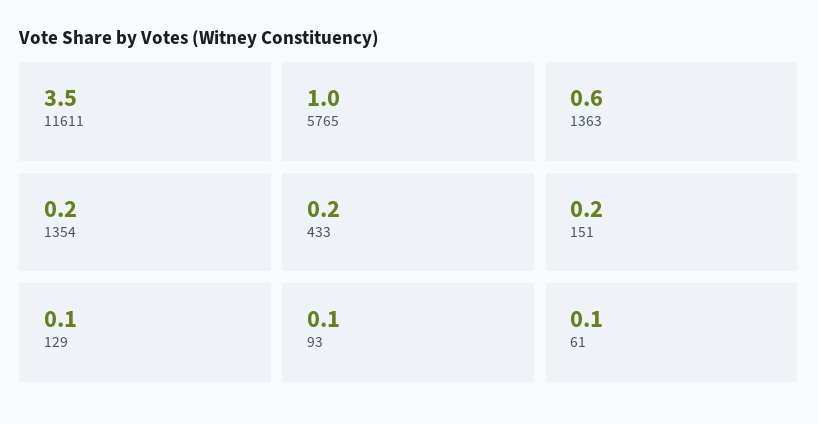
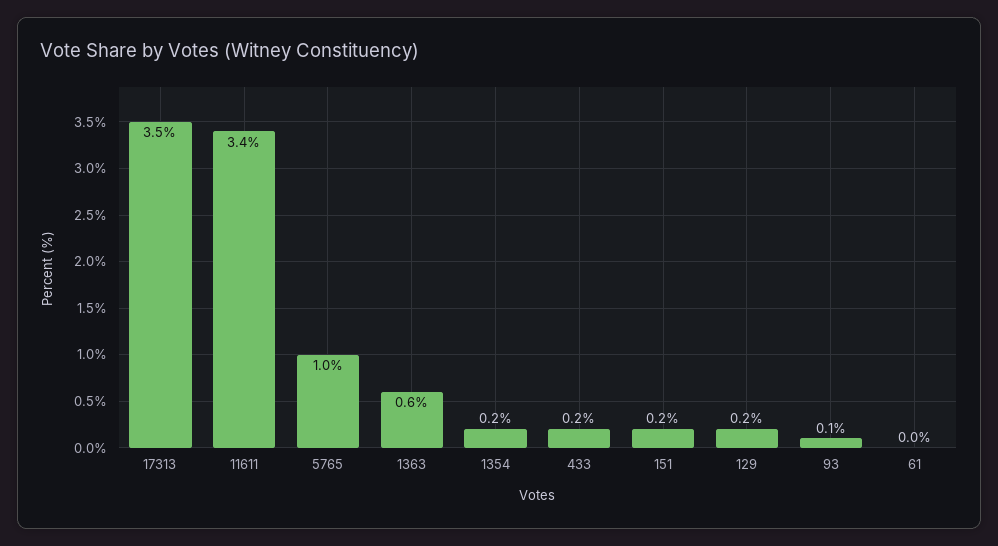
  {
-   "11611": 3.5,
+   "11611": 3.4,
    "5765": 1,
    "1363": 0.6,
    "1354": 0.2,
    "433": 0.2,
    "151": 0.2,
-   "129": 0.1,
+   "129": 0.2,
    "93": 0.1,
-   "61": 0.1
+   "61": 0,
+   "17313": 3.5
  }

